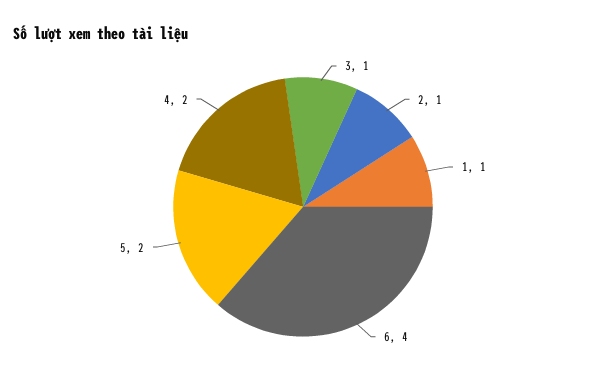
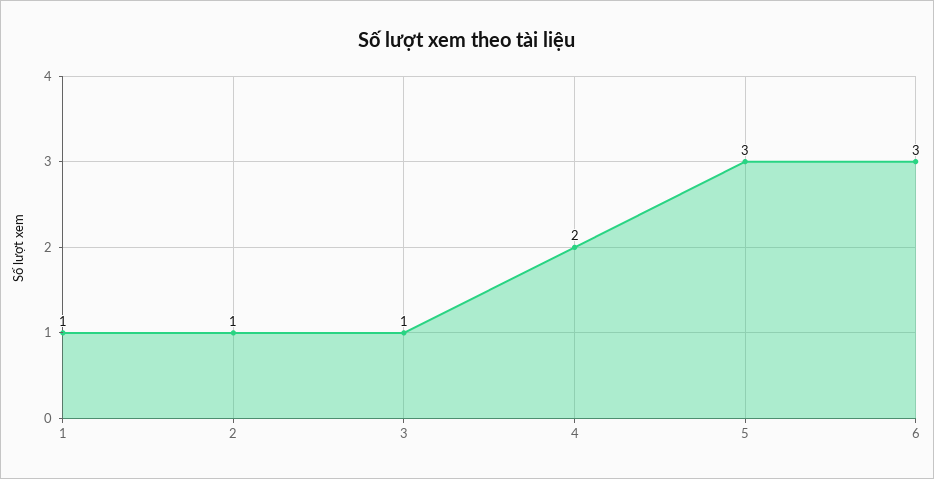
  {
    "3": 1,
    "2": 1,
    "1": 1,
-   "6": 4,
+   "6": 3,
-   "5": 2,
+   "5": 3,
    "4": 2
  }

